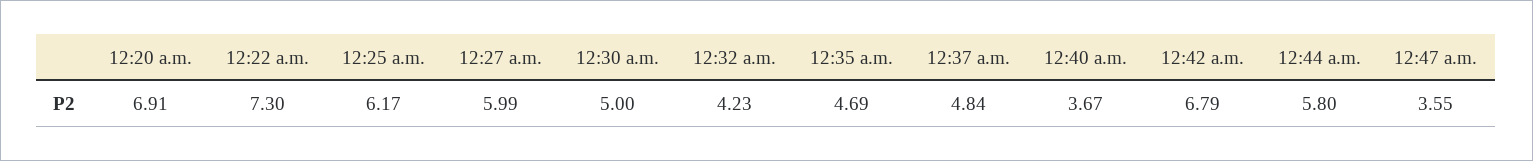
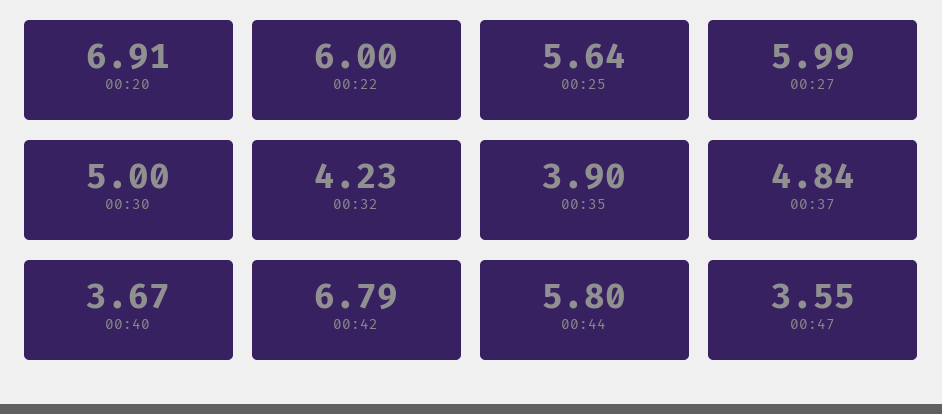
  {
    "12:20 a.m.": 6.91,
-   "12:22 a.m.": 7.3,
+   "12:22 a.m.": 6,
-   "12:25 a.m.": 6.17,
+   "12:25 a.m.": 5.64,
    "12:27 a.m.": 5.99,
    "12:30 a.m.": 5,
    "12:32 a.m.": 4.23,
-   "12:35 a.m.": 4.69,
+   "12:35 a.m.": 3.9,
    "12:37 a.m.": 4.84,
    "12:40 a.m.": 3.67,
    "12:42 a.m.": 6.79,
    "12:44 a.m.": 5.8,
    "12:47 a.m.": 3.55
  }

